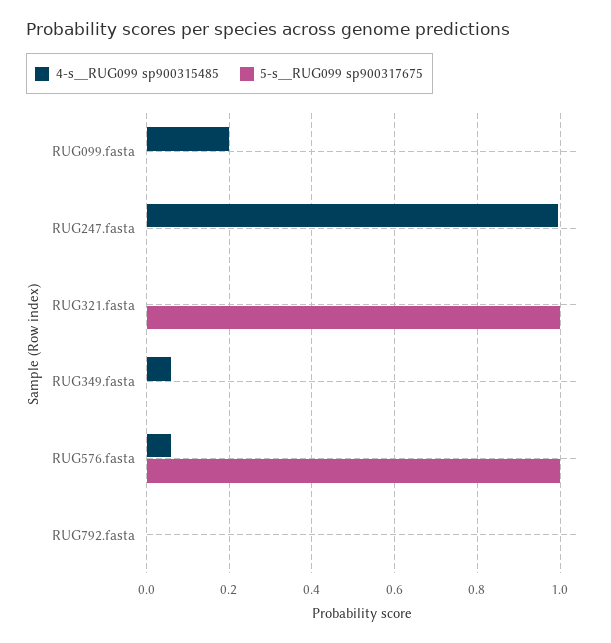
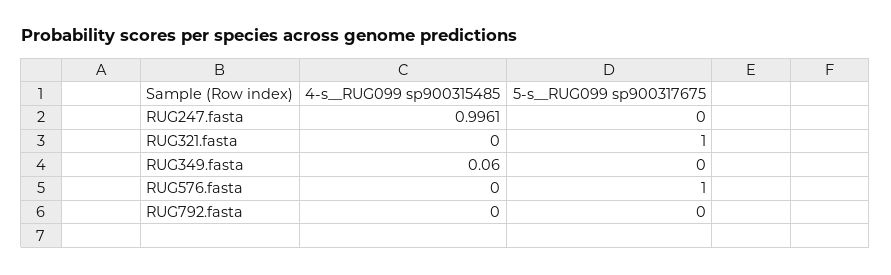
  {
    "4-s__RUG099 sp900315485": {
-     "RUG099.fasta": 0.2,
      "RUG247.fasta": 0.9961,
      "RUG321.fasta": 0,
      "RUG349.fasta": 0.06,
-     "RUG576.fasta": 0.06,
+     "RUG576.fasta": 0,
      "RUG792.fasta": 0
    },
    "5-s__RUG099 sp900317675": {
-     "RUG099.fasta": 0,
      "RUG247.fasta": 0,
      "RUG321.fasta": 1,
      "RUG349.fasta": 0,
      "RUG576.fasta": 1,
      "RUG792.fasta": 0
    }
  }

